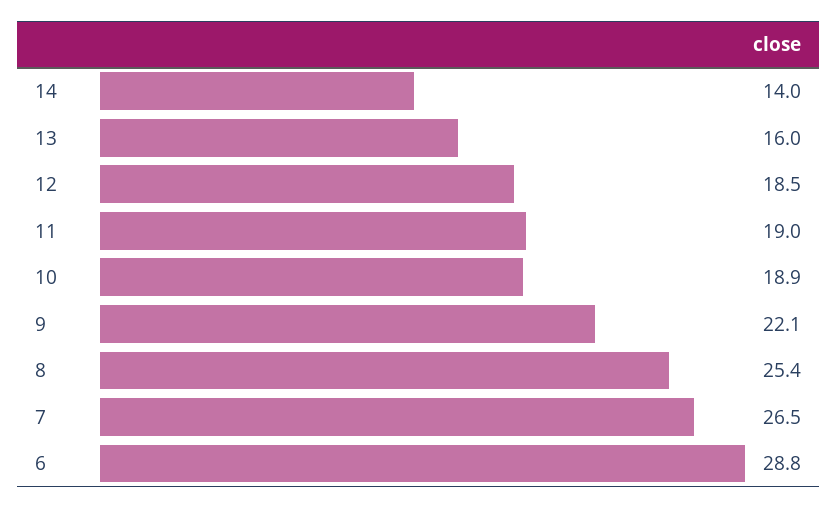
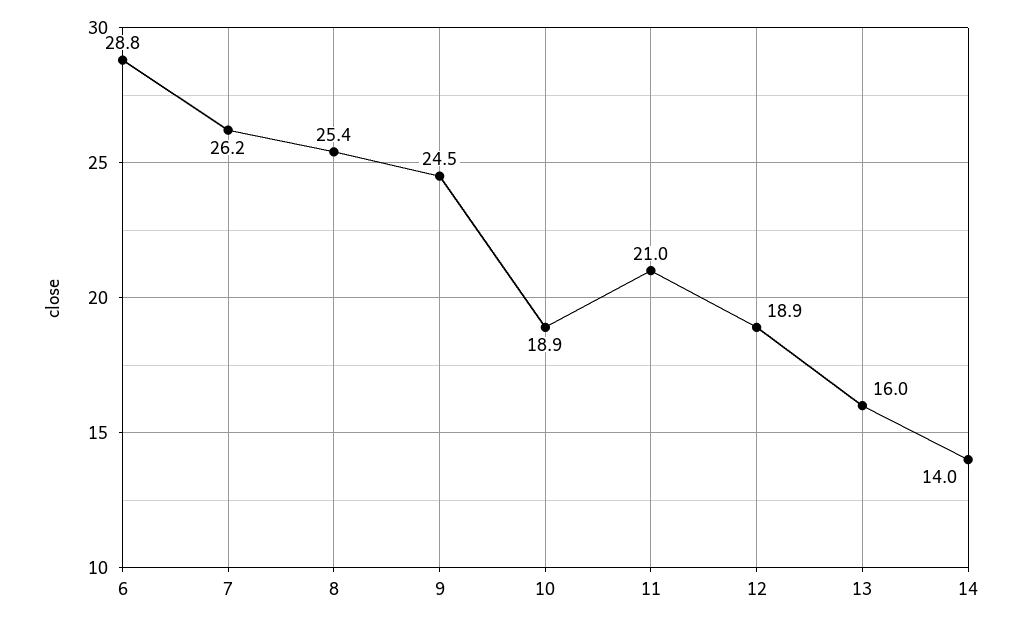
  {
    "14": 14,
    "13": 16,
-   "12": 18.5,
+   "12": 18.9,
-   "11": 19,
+   "11": 21,
    "10": 18.9,
-   "9": 22.1,
+   "9": 24.5,
    "8": 25.4,
-   "7": 26.5,
+   "7": 26.2,
    "6": 28.8
  }

